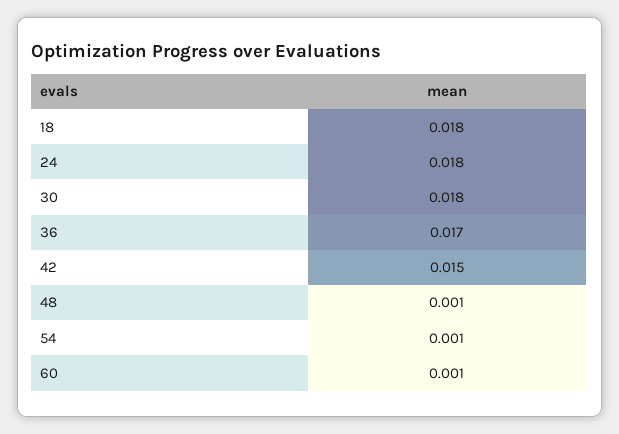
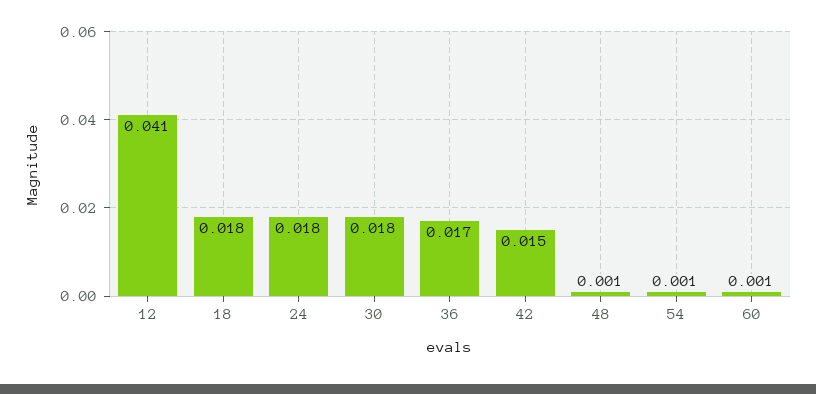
  {
    "18": 0.018,
    "24": 0.018,
    "30": 0.018,
    "36": 0.017,
    "42": 0.015,
    "48": 0.001,
    "54": 0.001,
-   "60": 0.001
+   "60": 0.001,
+   "12": 0.041
  }

